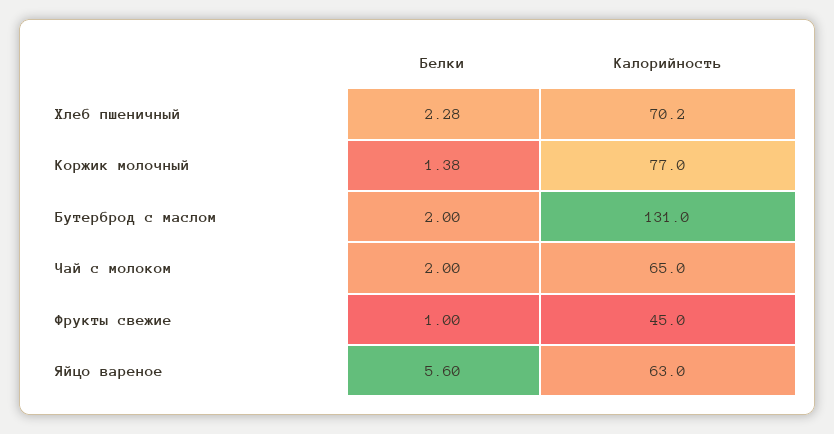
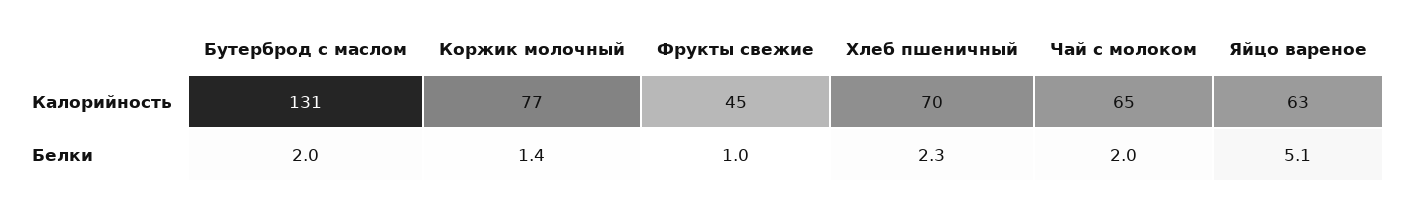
  {
    "Белки": {
      "Хлеб пшеничный": 2.28,
      "Коржик молочный": 1.38,
      "Бутерброд с маслом": 2,
      "Чай с молоком": 2,
      "Фрукты свежие": 1,
-     "Яйцо вареное": 5.6
+     "Яйцо вареное": 5.1
    },
    "Калорийность": {
      "Хлеб пшеничный": 70.2,
      "Коржик молочный": 77,
      "Бутерброд с маслом": 131,
      "Чай с молоком": 65,
      "Фрукты свежие": 45,
      "Яйцо вареное": 63
    }
  }

